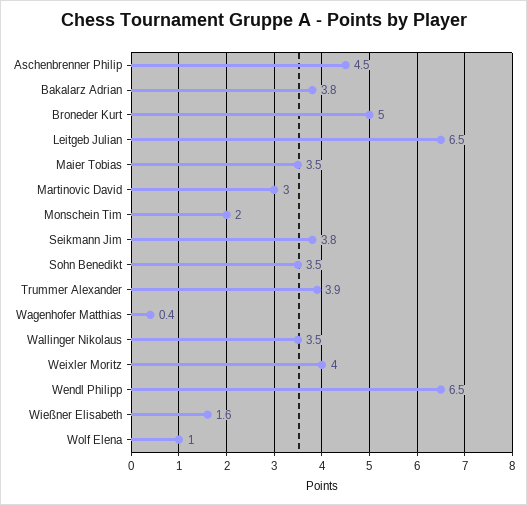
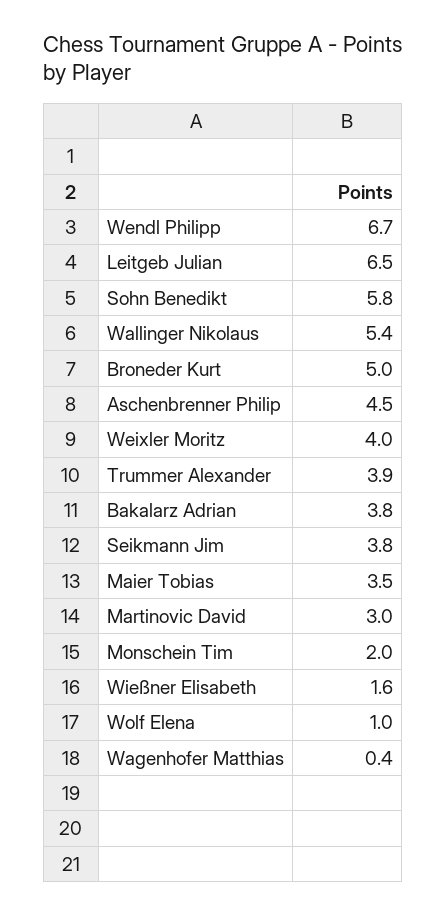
  {
    "Aschenbrenner Philip": 4.5,
    "Bakalarz Adrian": 3.8,
    "Broneder Kurt": 5,
    "Leitgeb Julian": 6.5,
    "Maier Tobias": 3.5,
    "Martinovic David": 3,
    "Monschein Tim": 2,
    "Seikmann Jim": 3.8,
-   "Sohn Benedikt": 3.5,
+   "Sohn Benedikt": 5.8,
    "Trummer Alexander": 3.9,
    "Wagenhofer Matthias": 0.4,
-   "Wallinger Nikolaus": 3.5,
+   "Wallinger Nikolaus": 5.4,
    "Weixler Moritz": 4,
-   "Wendl Philipp": 6.5,
+   "Wendl Philipp": 6.7,
    "Wießner Elisabeth": 1.6,
    "Wolf Elena": 1
  }

